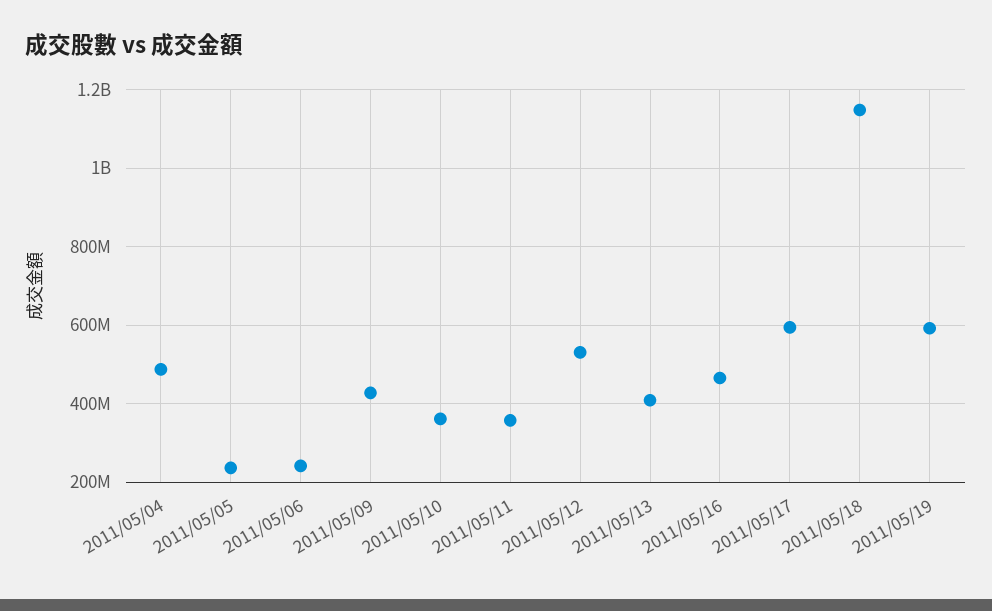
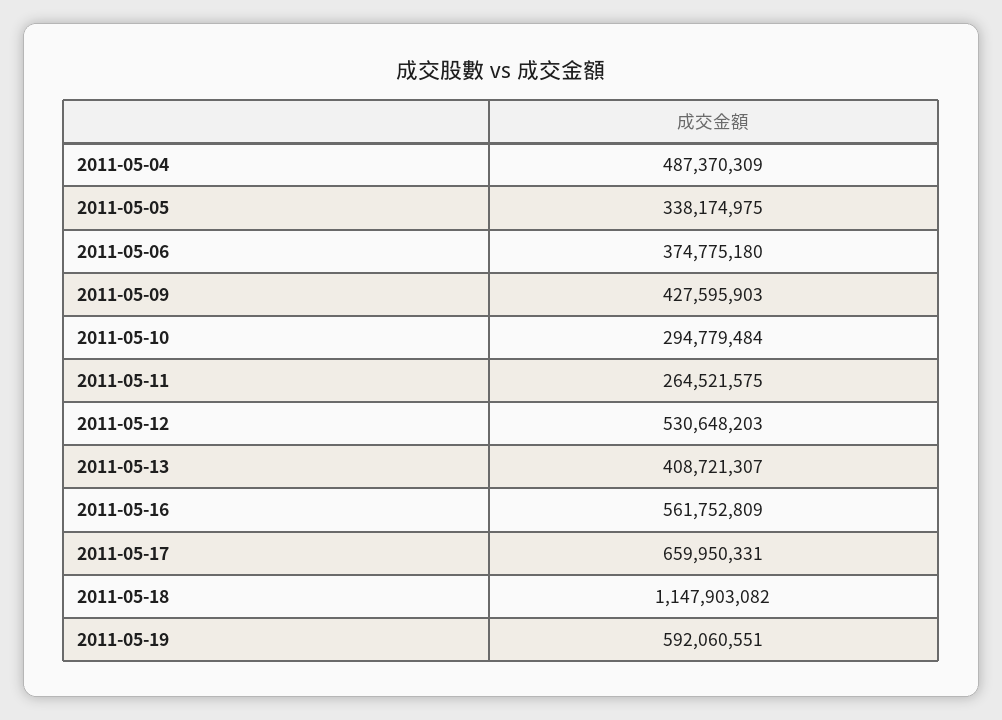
  {
    "2011/05/04": 487370309,
-   "2011/05/05": 240000000,
+   "2011/05/05": 338174975,
-   "2011/05/06": 240000000,
+   "2011/05/06": 374775180,
    "2011/05/09": 427595903,
-   "2011/05/10": 360000000,
+   "2011/05/10": 294779484,
-   "2011/05/11": 360000000,
+   "2011/05/11": 264521575,
    "2011/05/12": 530648203,
    "2011/05/13": 408721307,
-   "2011/05/16": 460000000,
+   "2011/05/16": 561752809,
-   "2011/05/17": 600000000,
+   "2011/05/17": 659950331,
    "2011/05/18": 1147903082,
    "2011/05/19": 592060551
  }

